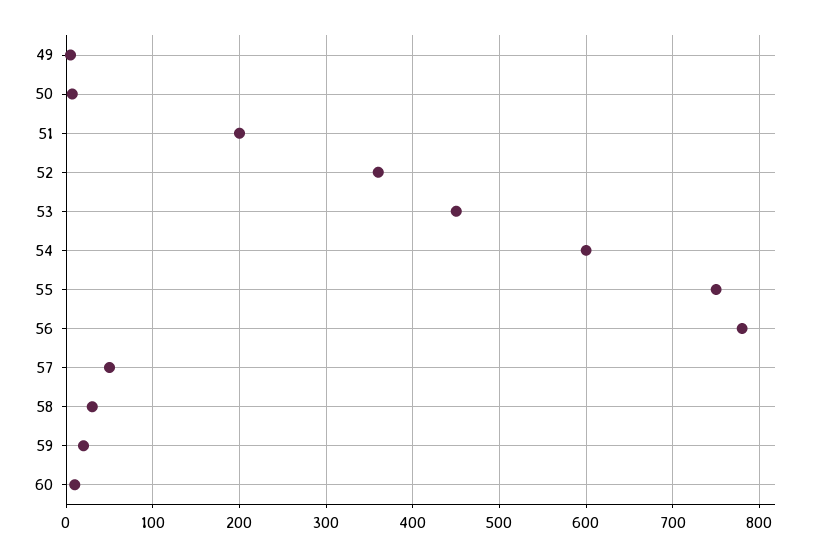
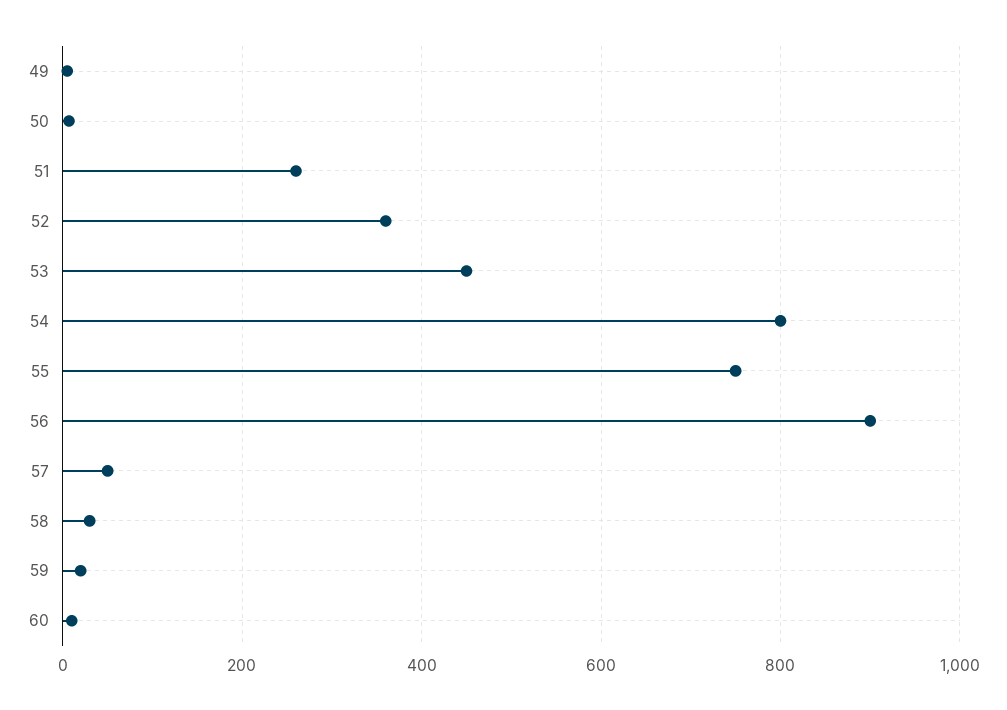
  {
    "49": 10,
    "50": 10,
-   "51": 200,
+   "51": 260,
    "52": 360,
    "53": 450,
-   "54": 600,
+   "54": 800,
    "55": 750,
-   "56": 780,
+   "56": 900,
    "57": 50,
    "58": 30,
    "59": 20,
    "60": 10
  }

